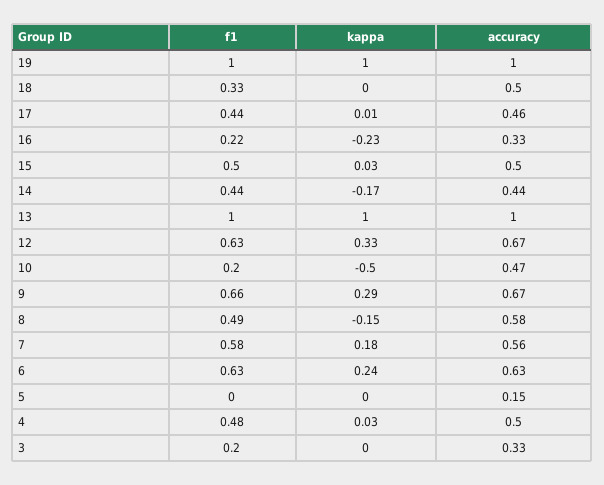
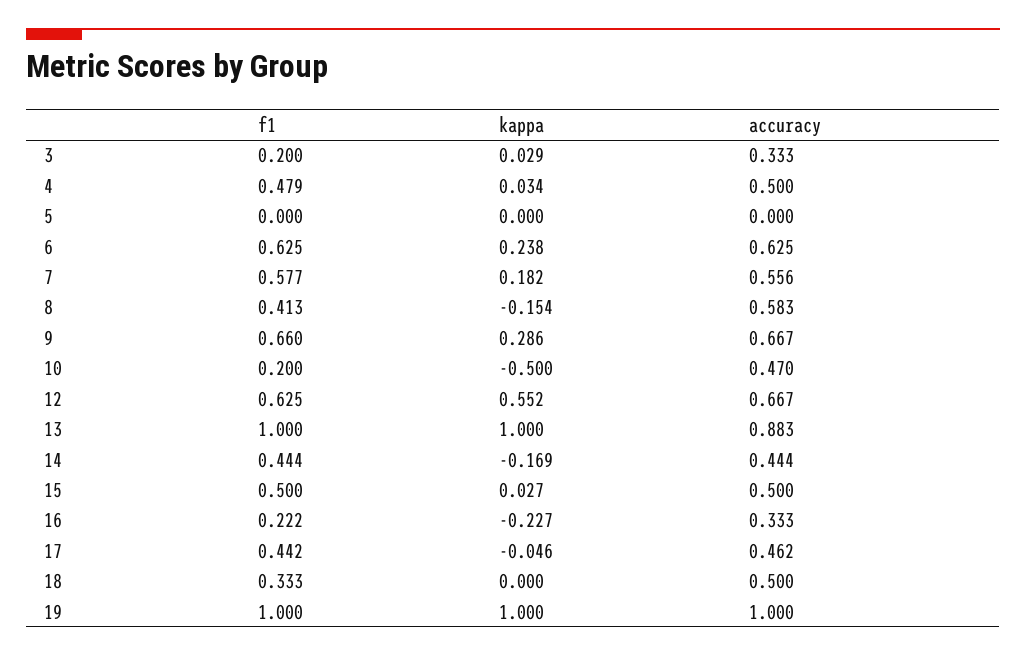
  {
    "f1": {
      "19": 1,
      "18": 0.333,
      "17": 0.442,
      "16": 0.222,
      "15": 0.5,
      "14": 0.444,
      "13": 1,
      "12": 0.625,
      "10": 0.2,
      "9": 0.66,
-     "8": 0.49,
+     "8": 0.413,
      "7": 0.577,
      "6": 0.625,
      "5": 0,
      "4": 0.479,
      "3": 0.2
    },
    "kappa": {
      "19": 1,
      "18": 0,
-     "17": 0.01,
+     "17": -0.046,
      "16": -0.227,
      "15": 0.027,
      "14": -0.169,
      "13": 1,
-     "12": 0.33,
+     "12": 0.552,
      "10": -0.5,
      "9": 0.286,
      "8": -0.154,
      "7": 0.182,
      "6": 0.238,
      "5": 0,
      "4": 0.034,
-     "3": 0
+     "3": 0.029
    },
    "accuracy": {
      "19": 1,
      "18": 0.5,
      "17": 0.462,
      "16": 0.333,
      "15": 0.5,
      "14": 0.444,
-     "13": 1,
+     "13": 0.883,
      "12": 0.667,
      "10": 0.47,
      "9": 0.667,
      "8": 0.583,
      "7": 0.556,
      "6": 0.625,
-     "5": 0.15,
+     "5": 0,
      "4": 0.5,
      "3": 0.333
    }
  }

